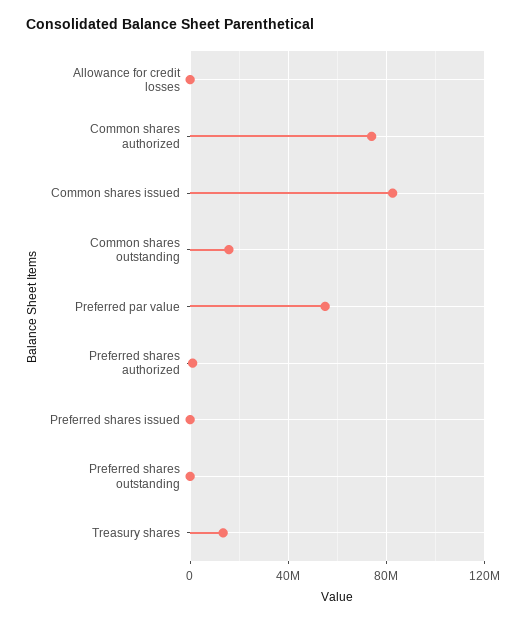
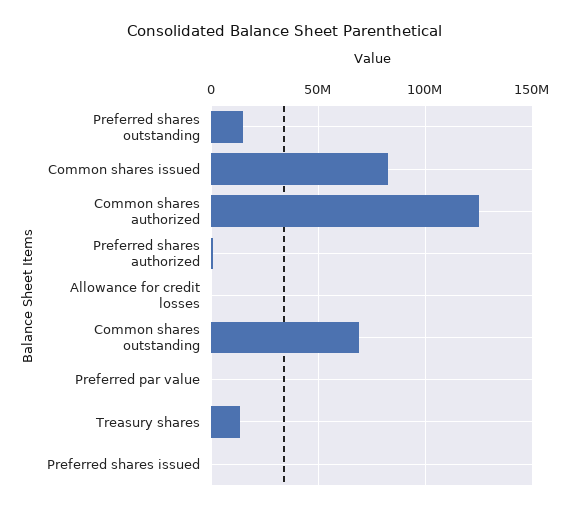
  {
    "Allowance for credit losses": 0,
-   "Common shares authorized": 75000000,
+   "Common shares authorized": 125000000,
    "Common shares issued": 85000000,
-   "Common shares outstanding": 15000000,
+   "Common shares outstanding": 70000000,
-   "Preferred par value": 55000000,
+   "Preferred par value": 0,
    "Preferred shares authorized": 0,
    "Preferred shares issued": 0,
-   "Preferred shares outstanding": 0,
+   "Preferred shares outstanding": 15000000,
    "Treasury shares": 15000000
  }

